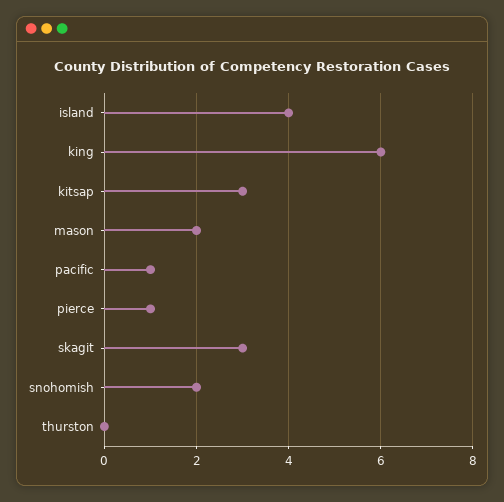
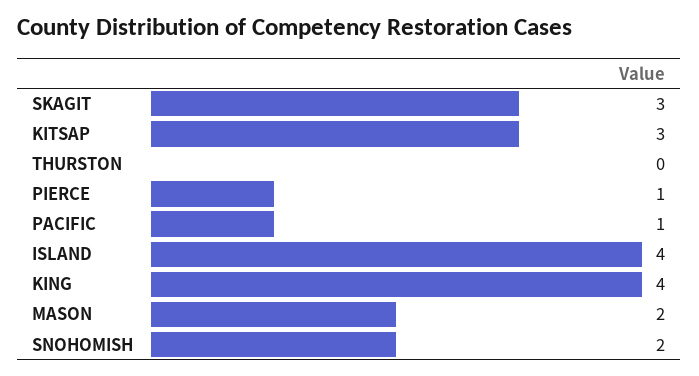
  {
    "island": 4,
-   "king": 6,
+   "king": 4,
    "kitsap": 3,
    "mason": 2,
    "pacific": 1,
    "pierce": 1,
    "skagit": 3,
    "snohomish": 2,
    "thurston": 0
  }

